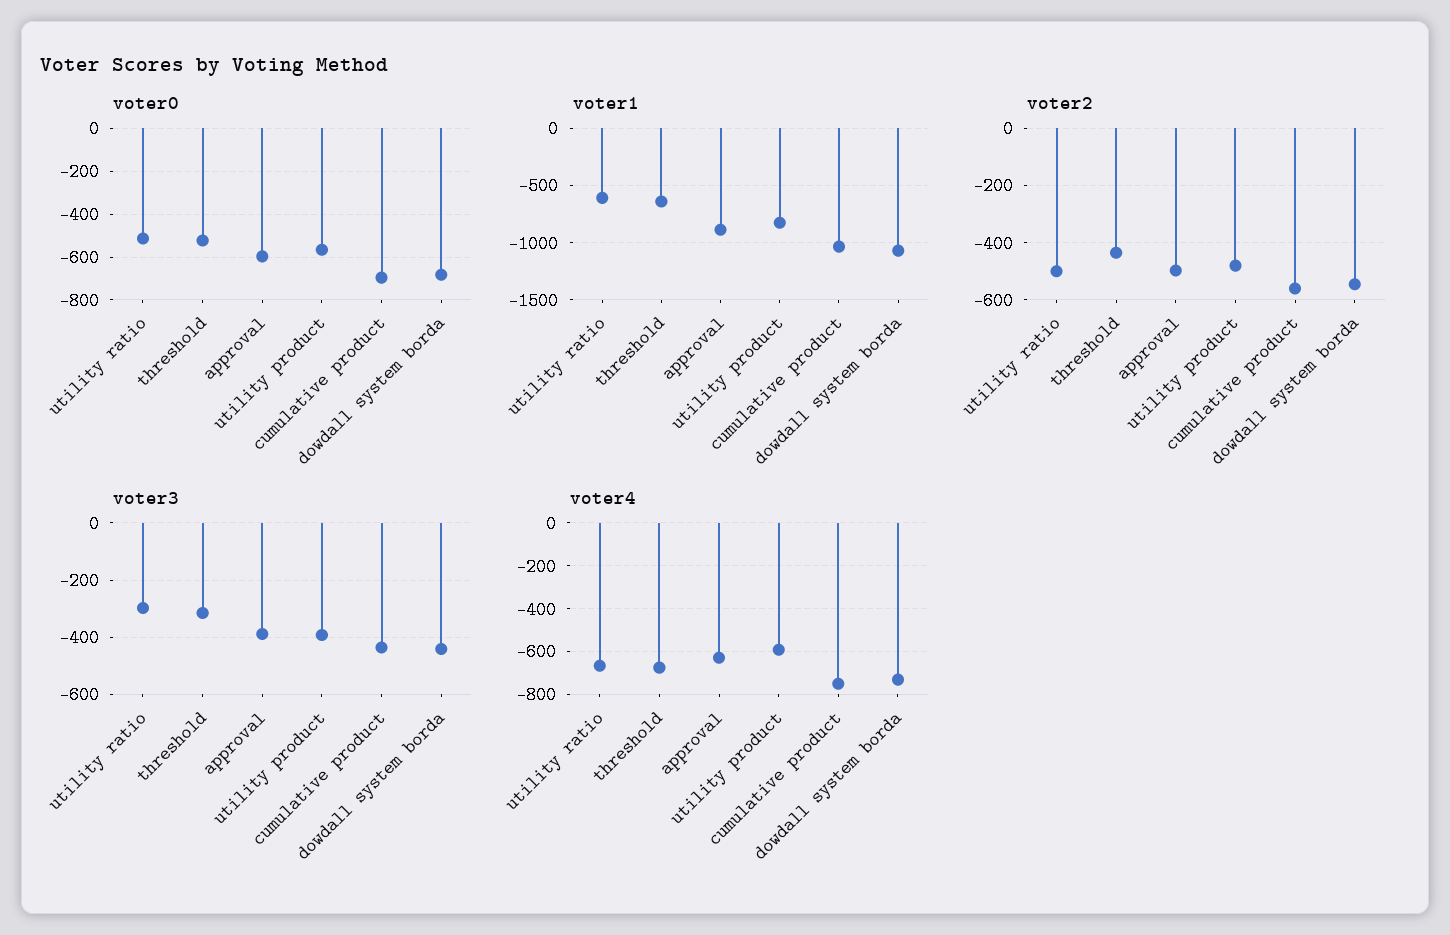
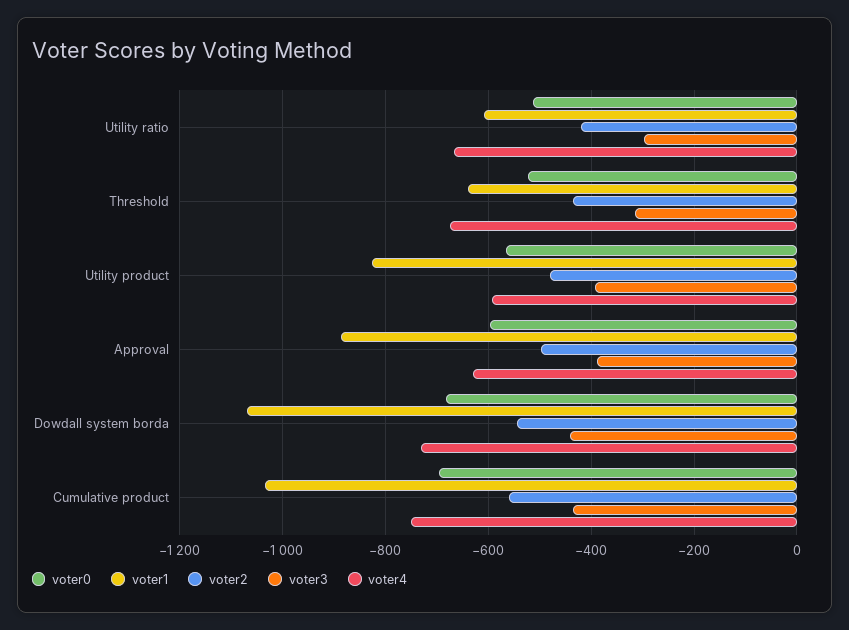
  {
    "voter0": {
      "utility ratio": -520,
      "threshold": -520,
      "approval": -600,
      "utility product": -560,
      "cumulative product": -700,
      "dowdall system borda": -680
    },
    "voter1": {
      "utility ratio": -600,
      "threshold": -640,
      "approval": -880,
      "utility product": -820,
      "cumulative product": -1040,
      "dowdall system borda": -1060
    },
    "voter2": {
-     "utility ratio": -500,
+     "utility ratio": -420,
      "threshold": -440,
      "approval": -500,
      "utility product": -480,
      "cumulative product": -560,
      "dowdall system borda": -540
    },
    "voter3": {
      "utility ratio": -300,
      "threshold": -320,
      "approval": -380,
      "utility product": -400,
      "cumulative product": -440,
      "dowdall system borda": -440
    },
    "voter4": {
      "utility ratio": -660,
      "threshold": -680,
      "approval": -620,
      "utility product": -600,
      "cumulative product": -760,
      "dowdall system borda": -740
    }
  }

